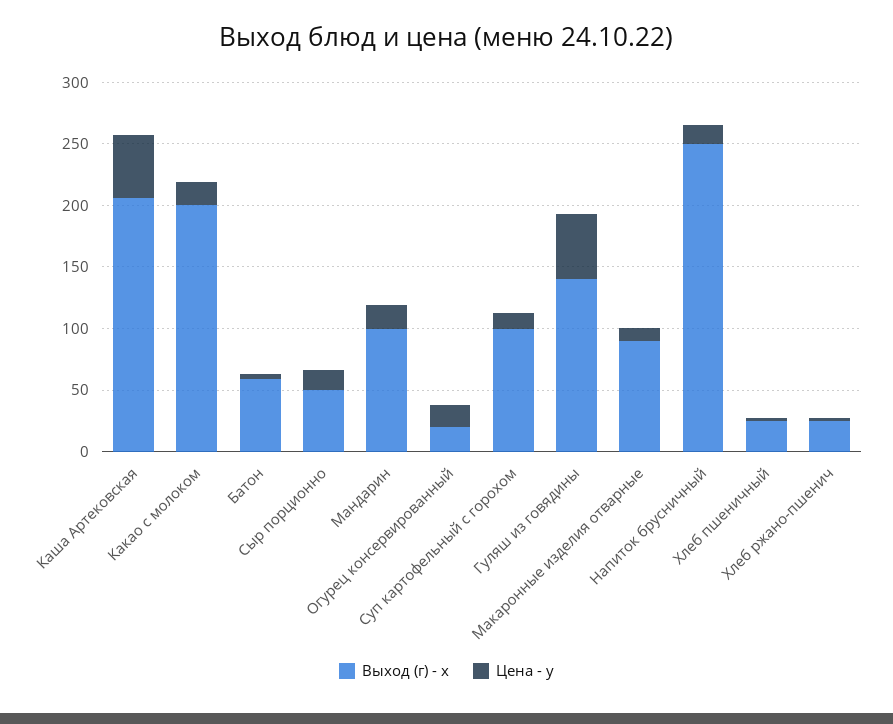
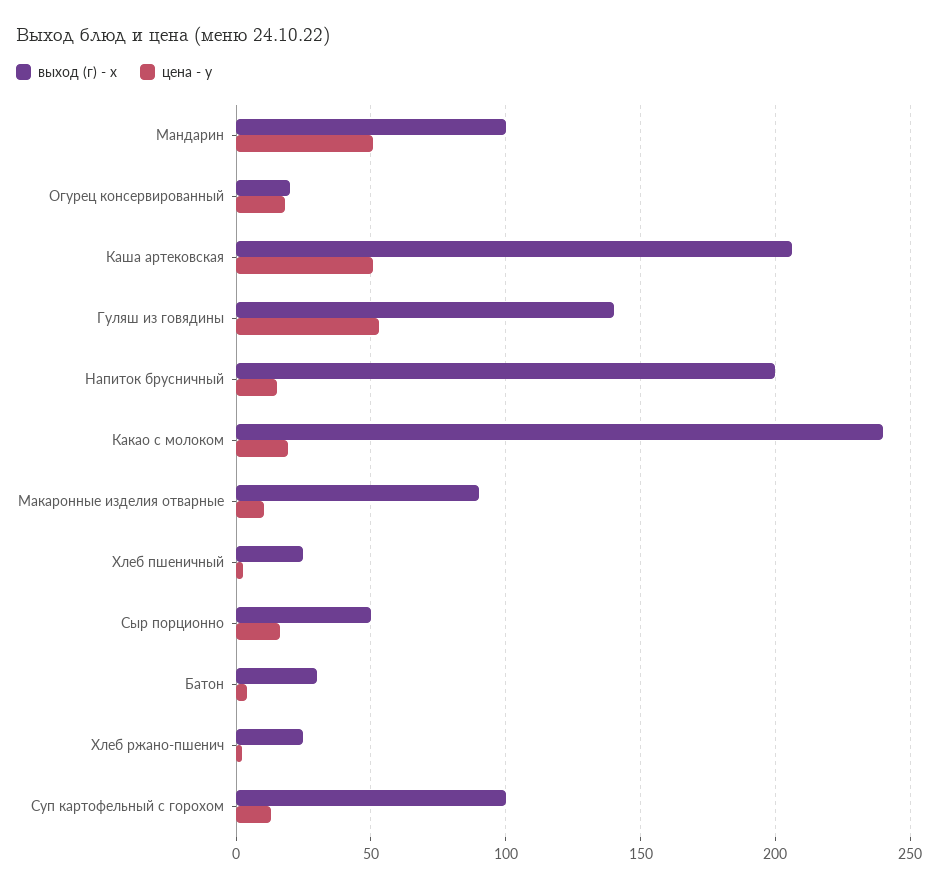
  {
    "Выход (г) - x": {
      "Каша Артековская": 205,
-     "Какао с молоком": 200,
+     "Какао с молоком": 240,
-     "Батон": 60,
+     "Батон": 30,
      "Сыр порционно": 50,
      "Мандарин": 100,
      "Огурец консервированный": 20,
      "Суп картофельный с горохом": 100,
      "Гуляш из говядины": 140,
      "Макаронные изделия отварные": 90,
-     "Напиток брусничный": 250,
+     "Напиток брусничный": 200,
      "Хлеб пшеничный": 25,
      "Хлеб ржано-пшенич": 25
    },
    "Цена - y": {
      "Каша Артековская": 50,
      "Какао с молоком": 20,
      "Батон": 5,
      "Сыр порционно": 15,
-     "Мандарин": 20,
+     "Мандарин": 50,
      "Огурец консервированный": 20,
      "Суп картофельный с горохом": 15,
      "Гуляш из говядины": 55,
      "Макаронные изделия отварные": 10,
      "Напиток брусничный": 15,
      "Хлеб пшеничный": 0,
      "Хлеб ржано-пшенич": 0
    }
  }

